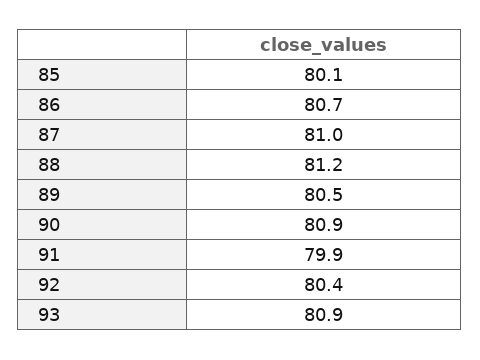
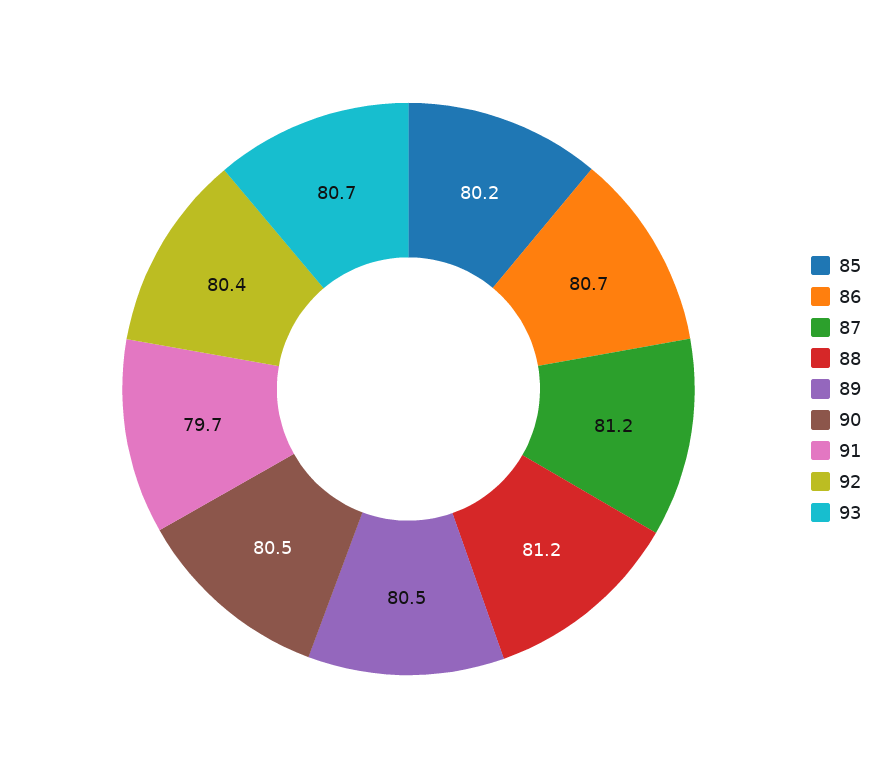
  {
-   "85": 80.1,
+   "85": 80.2,
    "86": 80.7,
-   "87": 81,
+   "87": 81.2,
    "88": 81.2,
    "89": 80.5,
-   "90": 80.9,
+   "90": 80.5,
-   "91": 79.9,
+   "91": 79.7,
    "92": 80.4,
-   "93": 80.9
+   "93": 80.7
  }

